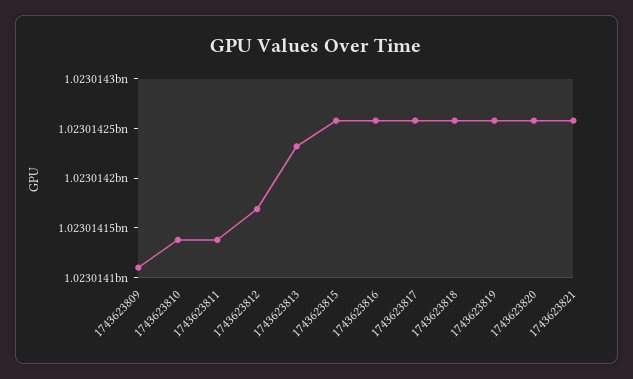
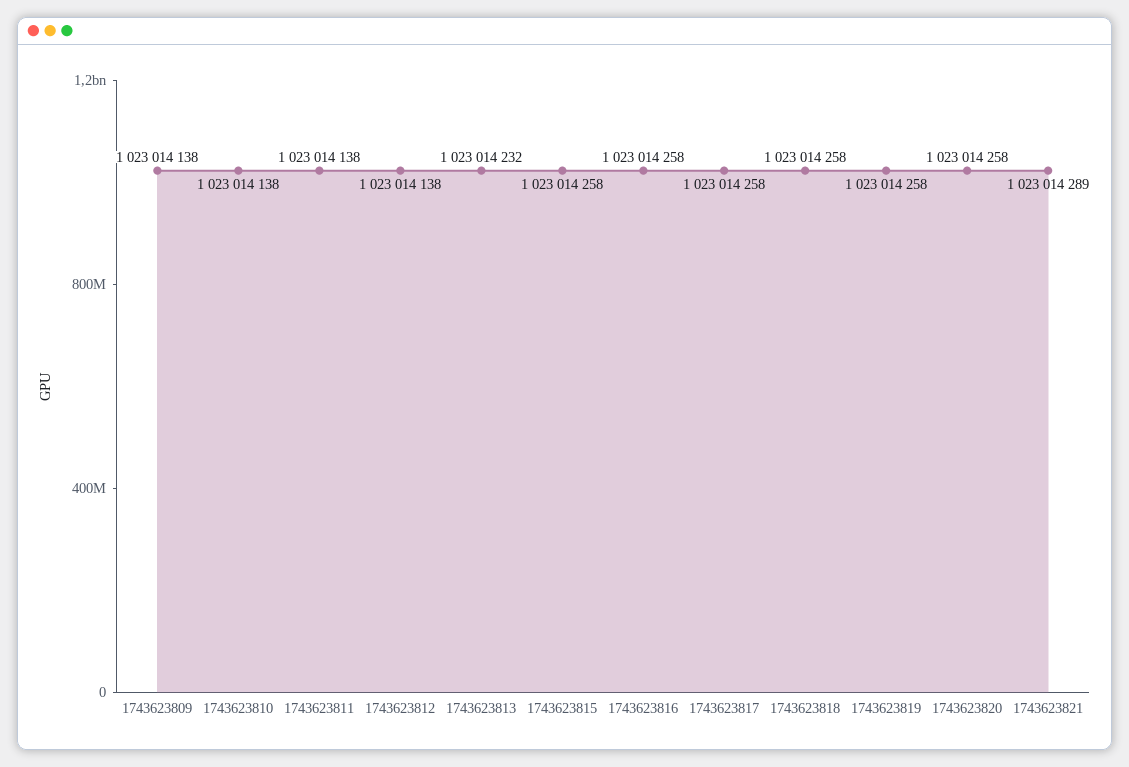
  {
-   "1743623809": 1023014110,
+   "1743623809": 1023014138,
    "1743623810": 1023014138,
    "1743623811": 1023014138,
-   "1743623812": 1023014170,
+   "1743623812": 1023014138,
    "1743623813": 1023014232,
    "1743623815": 1023014258,
    "1743623816": 1023014258,
    "1743623817": 1023014258,
    "1743623818": 1023014258,
    "1743623819": 1023014258,
    "1743623820": 1023014258,
-   "1743623821": 1023014260
+   "1743623821": 1023014289
  }

